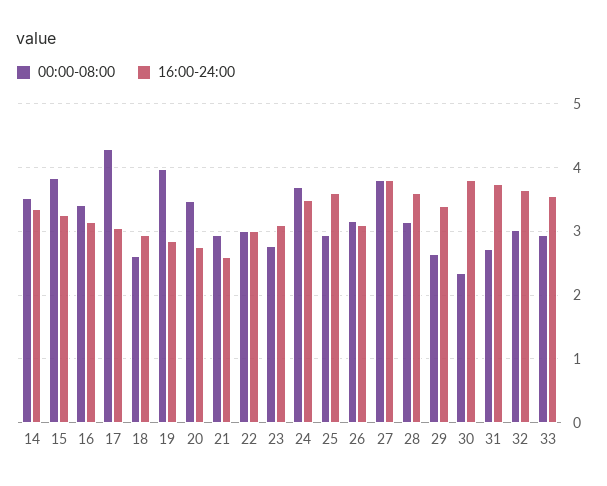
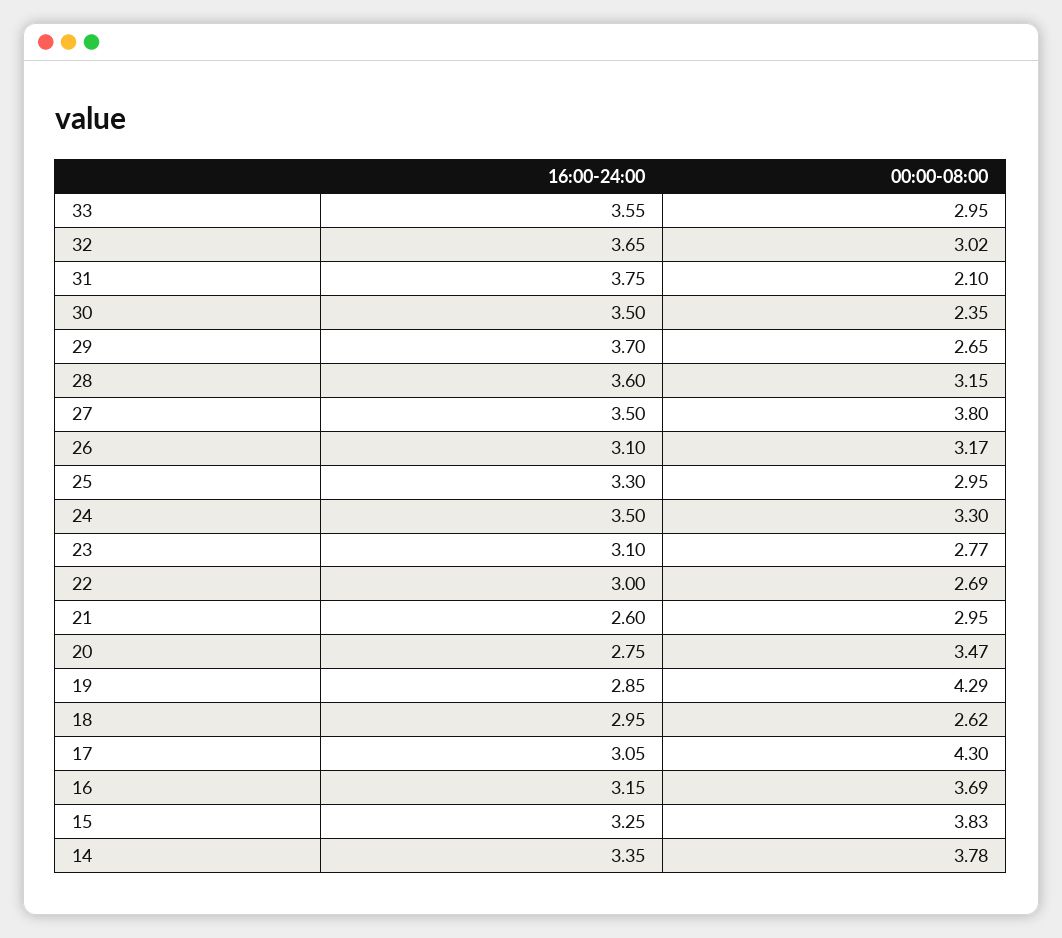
  {
    "00:00-08:00": {
-     "14": 3.5,
+     "14": 3.78,
      "15": 3.83,
-     "16": 3.4,
+     "16": 3.69,
      "17": 4.3,
      "18": 2.62,
-     "19": 4,
+     "19": 4.29,
      "20": 3.47,
      "21": 2.95,
-     "22": 3,
+     "22": 2.69,
      "23": 2.77,
-     "24": 3.7,
+     "24": 3.3,
      "25": 2.95,
      "26": 3.17,
      "27": 3.8,
      "28": 3.15,
      "29": 2.65,
      "30": 2.35,
-     "31": 2.7,
+     "31": 2.1,
      "32": 3.02,
      "33": 2.95
    },
    "16:00-24:00": {
      "14": 3.35,
      "15": 3.25,
      "16": 3.15,
      "17": 3.05,
      "18": 2.95,
      "19": 2.85,
      "20": 2.75,
      "21": 2.6,
      "22": 3,
      "23": 3.1,
      "24": 3.5,
-     "25": 3.6,
+     "25": 3.3,
      "26": 3.1,
-     "27": 3.8,
+     "27": 3.5,
      "28": 3.6,
-     "29": 3.4,
+     "29": 3.7,
-     "30": 3.8,
+     "30": 3.5,
      "31": 3.75,
      "32": 3.65,
      "33": 3.55
    }
  }

